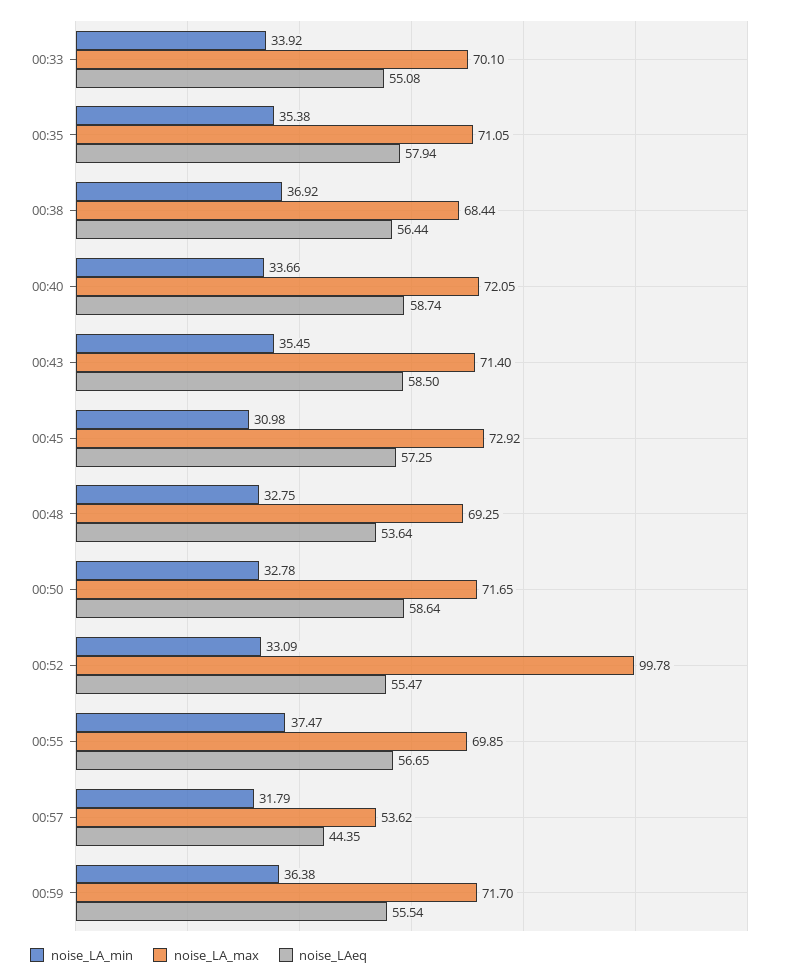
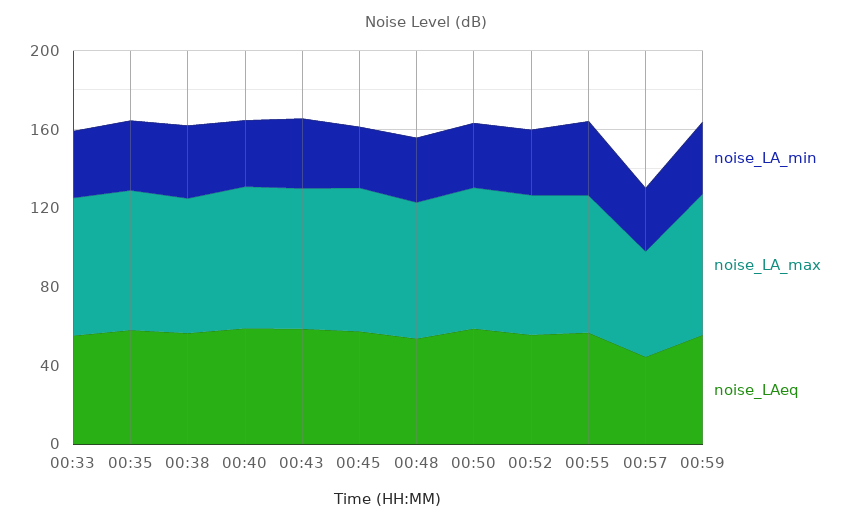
  {
    "noise_LA_min": {
      "00:33": 33.92,
      "00:35": 35.38,
      "00:38": 36.92,
      "00:40": 33.66,
      "00:43": 35.45,
      "00:45": 30.98,
      "00:48": 32.75,
      "00:50": 32.78,
      "00:52": 33.09,
      "00:55": 37.47,
      "00:57": 31.79,
      "00:59": 36.38
    },
    "noise_LA_max": {
      "00:33": 70.1,
      "00:35": 71.05,
      "00:38": 68.44,
      "00:40": 72.05,
      "00:43": 71.4,
      "00:45": 72.92,
      "00:48": 69.25,
      "00:50": 71.65,
-     "00:52": 99.78,
+     "00:52": 70,
      "00:55": 69.85,
      "00:57": 53.62,
      "00:59": 71.7
    },
    "noise_LAeq": {
      "00:33": 55.08,
      "00:35": 57.94,
      "00:38": 56.44,
      "00:40": 58.74,
      "00:43": 58.5,
      "00:45": 57.25,
      "00:48": 53.64,
      "00:50": 58.64,
      "00:52": 55.47,
      "00:55": 56.65,
      "00:57": 44.35,
      "00:59": 55.54
    }
  }

